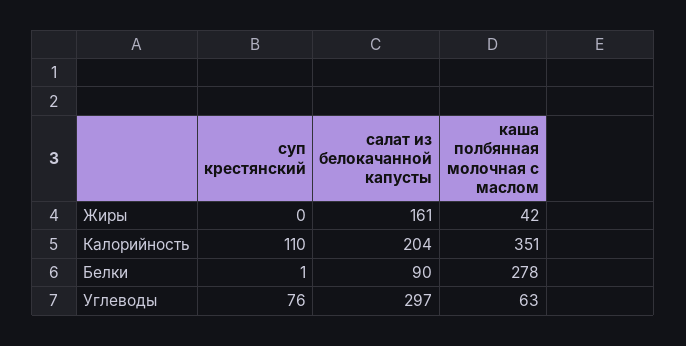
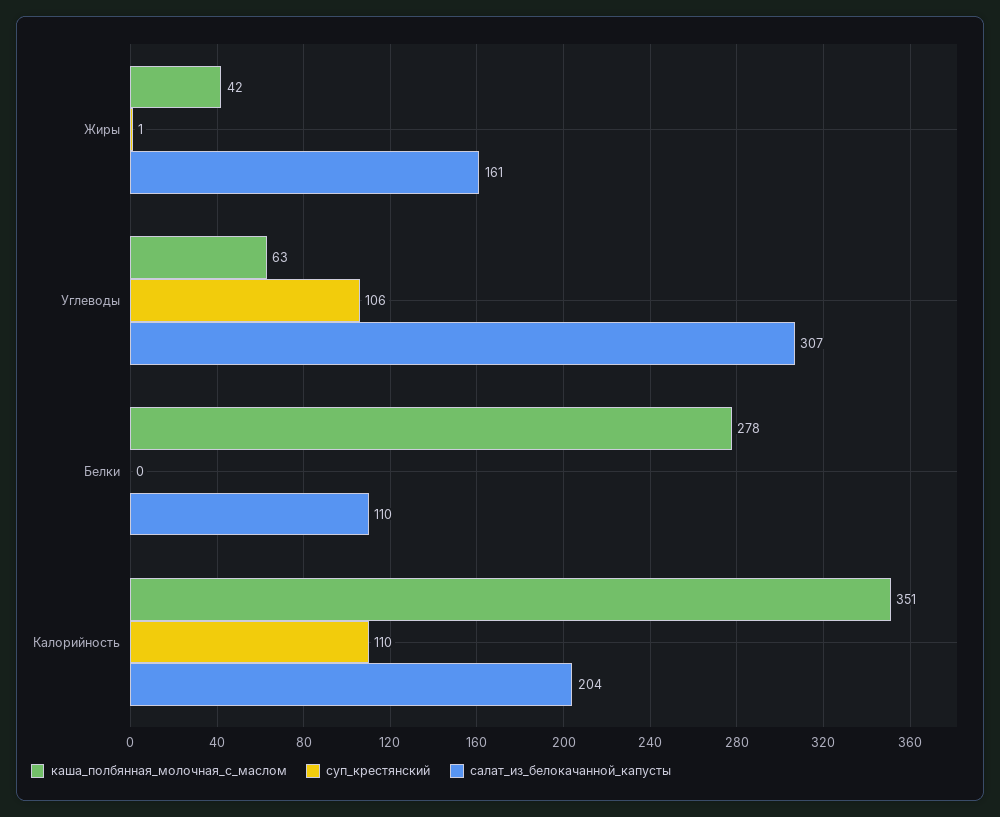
  {
    "суп крестянский": {
-     "Жиры": 0,
+     "Жиры": 1,
      "Калорийность": 110,
-     "Белки": 1,
+     "Белки": 0,
-     "Углеводы": 76
+     "Углеводы": 106
    },
    "салат из белокачанной капусты": {
      "Жиры": 161,
      "Калорийность": 204,
-     "Белки": 90,
+     "Белки": 110,
-     "Углеводы": 297
+     "Углеводы": 307
    },
    "каша полбянная молочная с маслом": {
      "Жиры": 42,
      "Калорийность": 351,
      "Белки": 278,
      "Углеводы": 63
    }
  }

